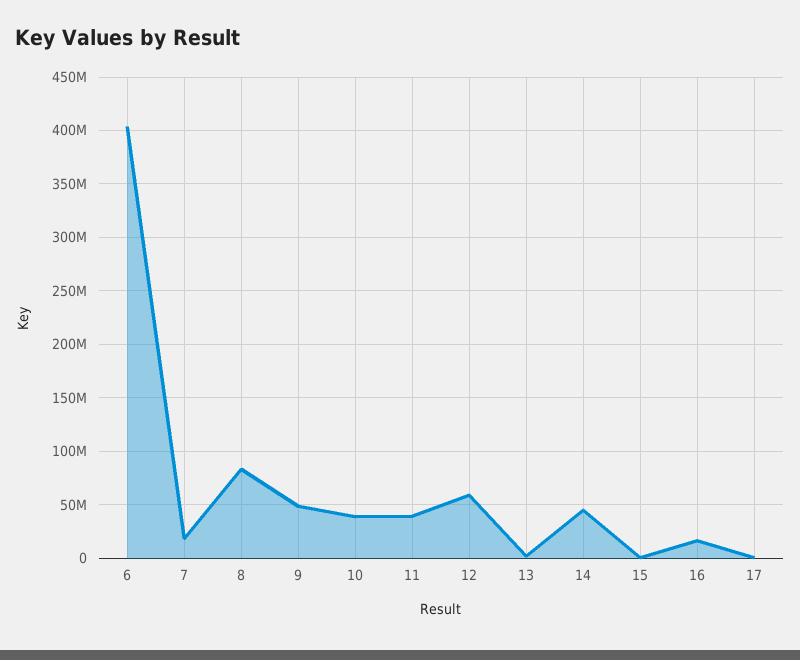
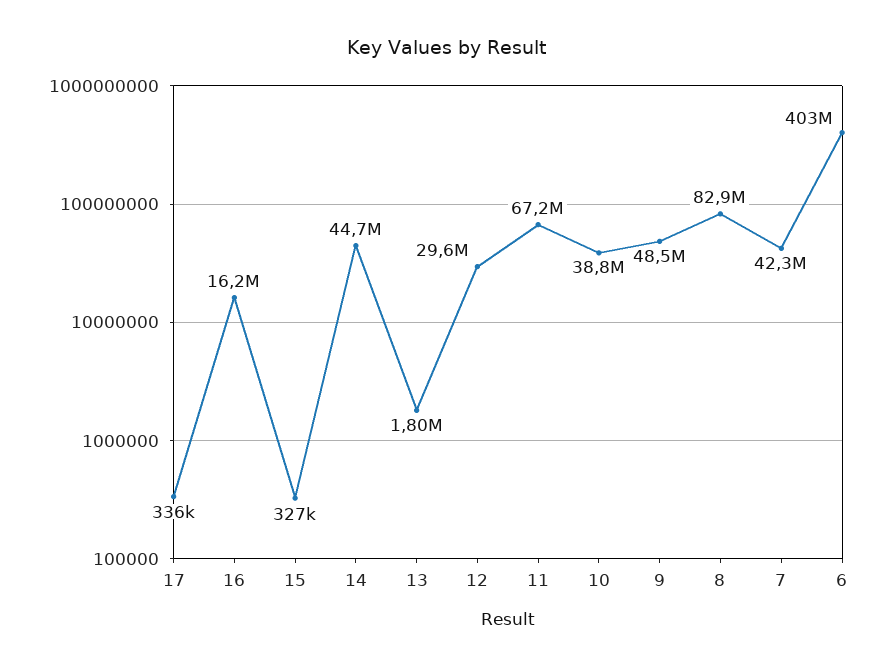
  {
    "6": 403000000,
-   "7": 20000000,
+   "7": 42300000,
    "8": 82900000,
    "9": 48500000,
    "10": 38800000,
-   "11": 40000000,
+   "11": 67200000,
-   "12": 60000000,
+   "12": 29600000,
    "13": 1800000,
    "14": 44700000,
    "15": 327000,
    "16": 16200000,
    "17": 336000
  }

